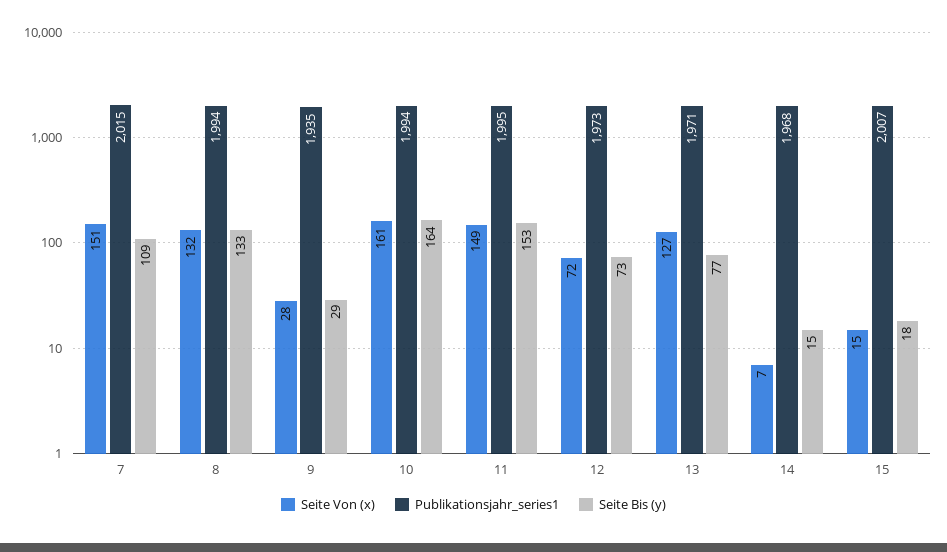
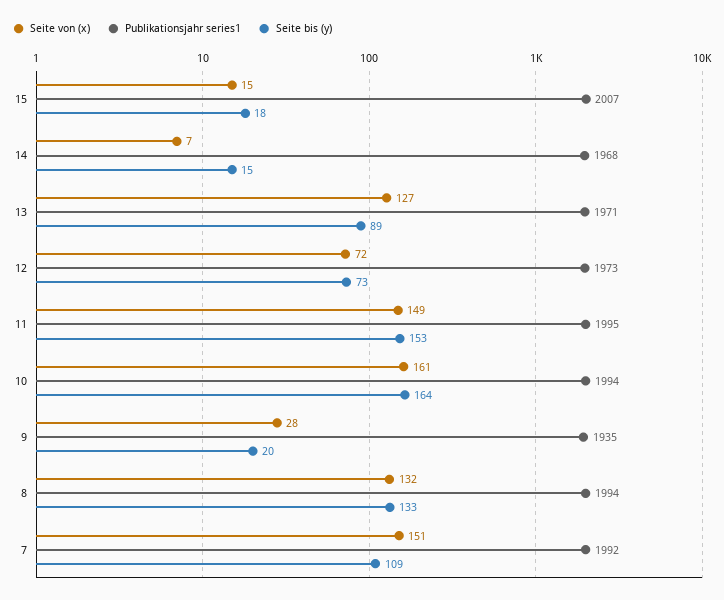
  {
    "Seite Von (x)": {
      "7": 151,
      "8": 132,
      "9": 28,
      "10": 161,
      "11": 149,
      "12": 72,
      "13": 127,
      "14": 7,
      "15": 15
    },
    "Publikationsjahr_series1": {
-     "7": 2015,
+     "7": 1992,
      "8": 1994,
      "9": 1935,
      "10": 1994,
      "11": 1995,
      "12": 1973,
      "13": 1971,
      "14": 1968,
      "15": 2007
    },
    "Seite Bis (y)": {
      "7": 109,
      "8": 133,
-     "9": 29,
+     "9": 20,
      "10": 164,
      "11": 153,
      "12": 73,
-     "13": 77,
+     "13": 89,
      "14": 15,
      "15": 18
    }
  }

